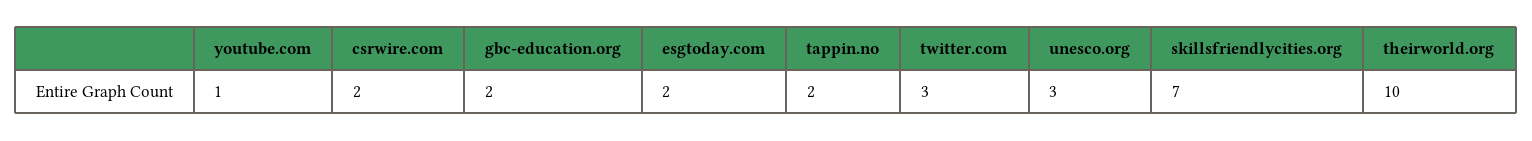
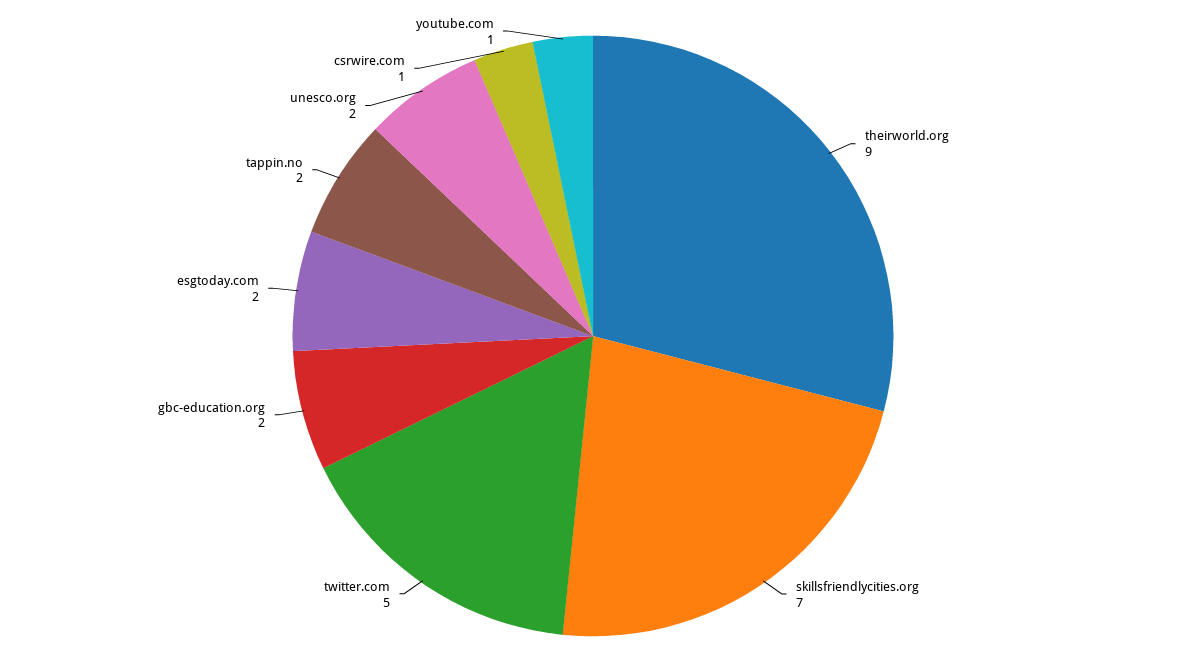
  {
    "youtube.com": 1,
-   "csrwire.com": 2,
+   "csrwire.com": 1,
    "gbc-education.org": 2,
    "esgtoday.com": 2,
    "tappin.no": 2,
-   "twitter.com": 3,
+   "twitter.com": 5,
-   "unesco.org": 3,
+   "unesco.org": 2,
    "skillsfriendlycities.org": 7,
-   "theirworld.org": 10
+   "theirworld.org": 9
  }

